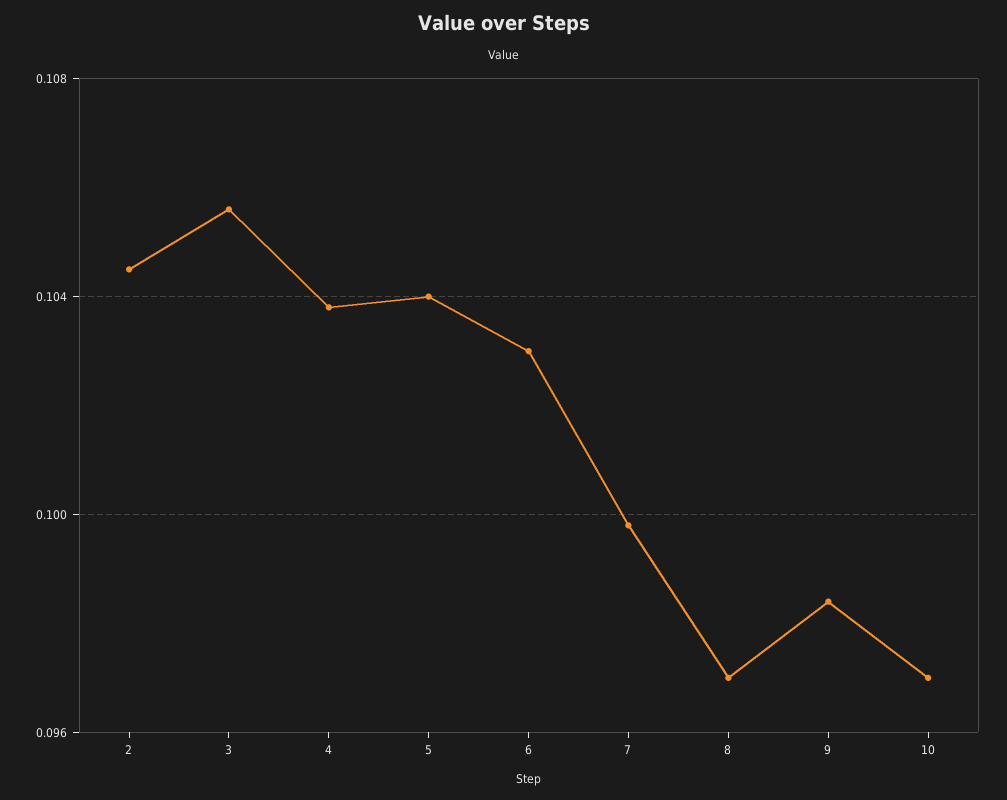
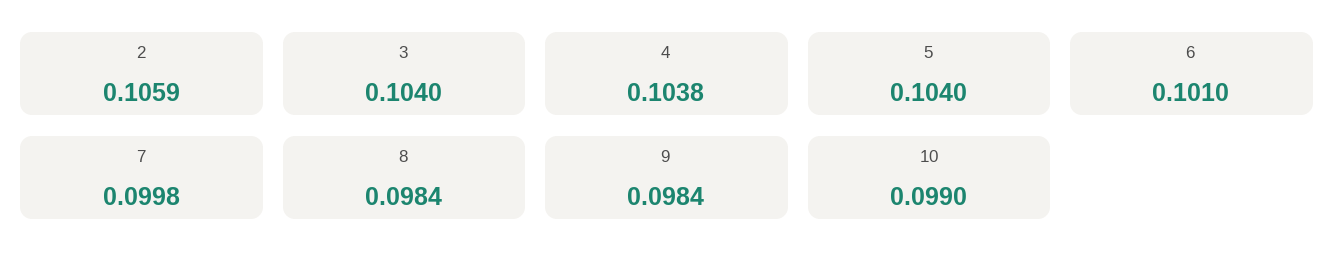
  {
-   "2": 0.1045,
+   "2": 0.1059,
-   "3": 0.1055,
+   "3": 0.104,
    "4": 0.1038,
    "5": 0.104,
-   "6": 0.103,
+   "6": 0.101,
    "7": 0.0998,
-   "8": 0.097,
+   "8": 0.0984,
    "9": 0.0984,
-   "10": 0.097
+   "10": 0.099
  }

